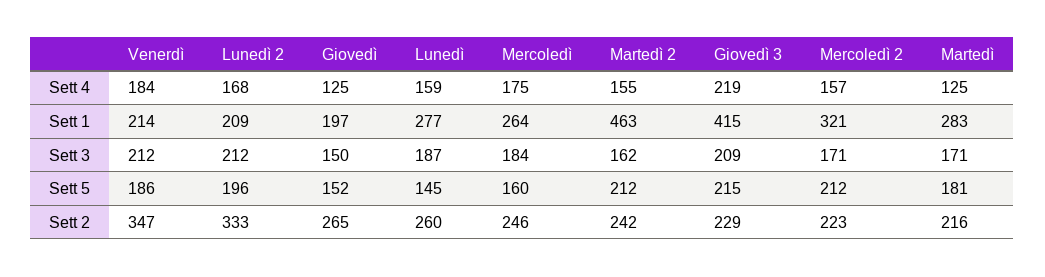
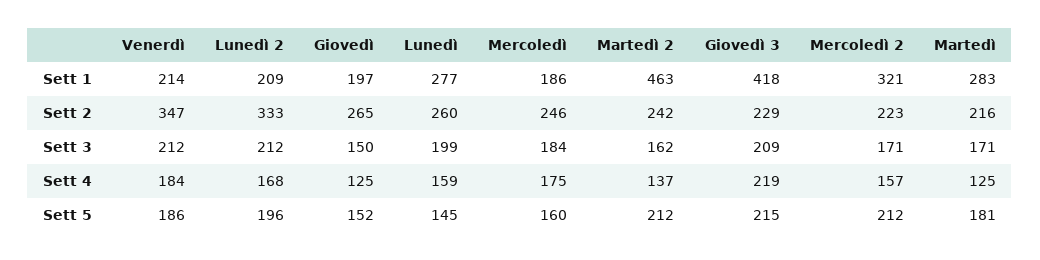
  {
    "Venerdì": {
      "Sett 4": 184,
      "Sett 1": 214,
      "Sett 3": 212,
      "Sett 5": 186,
      "Sett 2": 347
    },
    "Lunedì 2": {
      "Sett 4": 168,
      "Sett 1": 209,
      "Sett 3": 212,
      "Sett 5": 196,
      "Sett 2": 333
    },
    "Giovedì": {
      "Sett 4": 125,
      "Sett 1": 197,
      "Sett 3": 150,
      "Sett 5": 152,
      "Sett 2": 265
    },
    "Lunedì": {
      "Sett 4": 159,
      "Sett 1": 277,
-     "Sett 3": 187,
+     "Sett 3": 199,
      "Sett 5": 145,
      "Sett 2": 260
    },
    "Mercoledì": {
      "Sett 4": 175,
-     "Sett 1": 264,
+     "Sett 1": 186,
      "Sett 3": 184,
      "Sett 5": 160,
      "Sett 2": 246
    },
    "Martedì 2": {
-     "Sett 4": 155,
+     "Sett 4": 137,
      "Sett 1": 463,
      "Sett 3": 162,
      "Sett 5": 212,
      "Sett 2": 242
    },
    "Giovedì 3": {
      "Sett 4": 219,
-     "Sett 1": 415,
+     "Sett 1": 418,
      "Sett 3": 209,
      "Sett 5": 215,
      "Sett 2": 229
    },
    "Mercoledì 2": {
      "Sett 4": 157,
      "Sett 1": 321,
      "Sett 3": 171,
      "Sett 5": 212,
      "Sett 2": 223
    },
    "Martedì": {
      "Sett 4": 125,
      "Sett 1": 283,
      "Sett 3": 171,
      "Sett 5": 181,
      "Sett 2": 216
    }
  }

